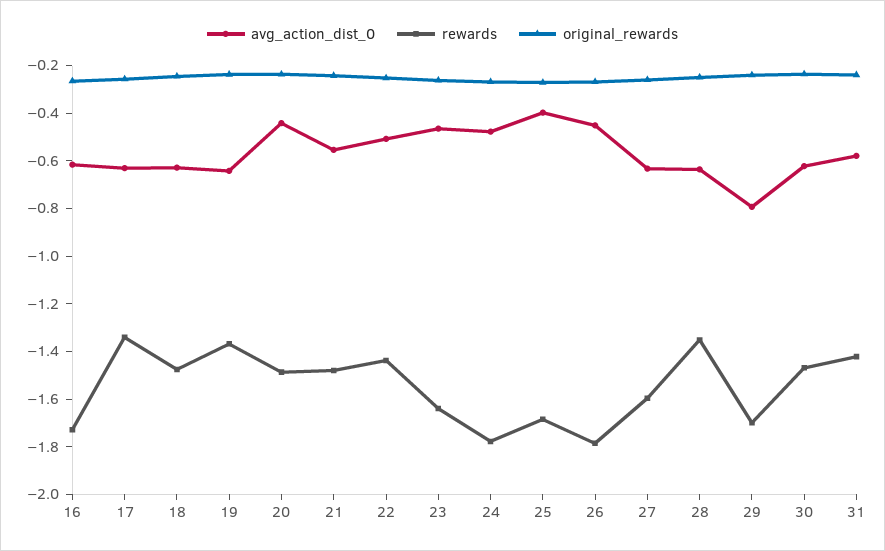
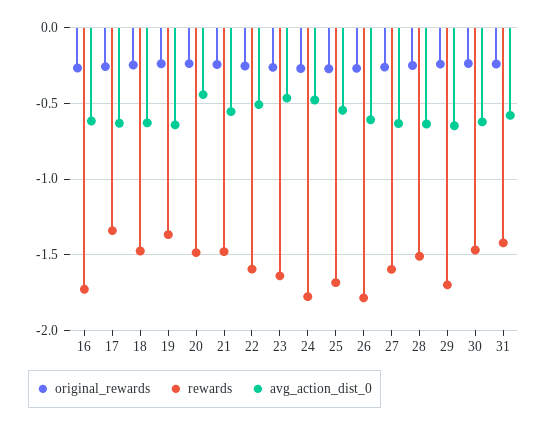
  {
    "avg_action_dist_0": {
      "16": -0.6,
      "17": -0.65,
      "18": -0.65,
      "19": -0.65,
      "20": -0.45,
      "21": -0.55,
      "22": -0.5,
      "23": -0.45,
      "24": -0.5,
-     "25": -0.4,
+     "25": -0.55,
-     "26": -0.45,
+     "26": -0.6,
      "27": -0.65,
      "28": -0.65,
-     "29": -0.8,
+     "29": -0.65,
      "30": -0.6,
      "31": -0.6
    },
    "rewards": {
      "16": -1.75,
      "17": -1.35,
      "18": -1.5,
      "19": -1.35,
      "20": -1.5,
      "21": -1.5,
-     "22": -1.45,
+     "22": -1.6,
      "23": -1.65,
      "24": -1.8,
      "25": -1.7,
      "26": -1.8,
      "27": -1.6,
-     "28": -1.35,
+     "28": -1.5,
      "29": -1.7,
      "30": -1.45,
      "31": -1.4
    },
    "original_rewards": {
      "16": -0.25,
      "17": -0.25,
      "18": -0.25,
      "19": -0.25,
      "20": -0.25,
      "21": -0.25,
      "22": -0.25,
      "23": -0.25,
      "24": -0.25,
      "25": -0.25,
      "26": -0.25,
      "27": -0.25,
      "28": -0.25,
      "29": -0.25,
      "30": -0.25,
      "31": -0.25
    }
  }

